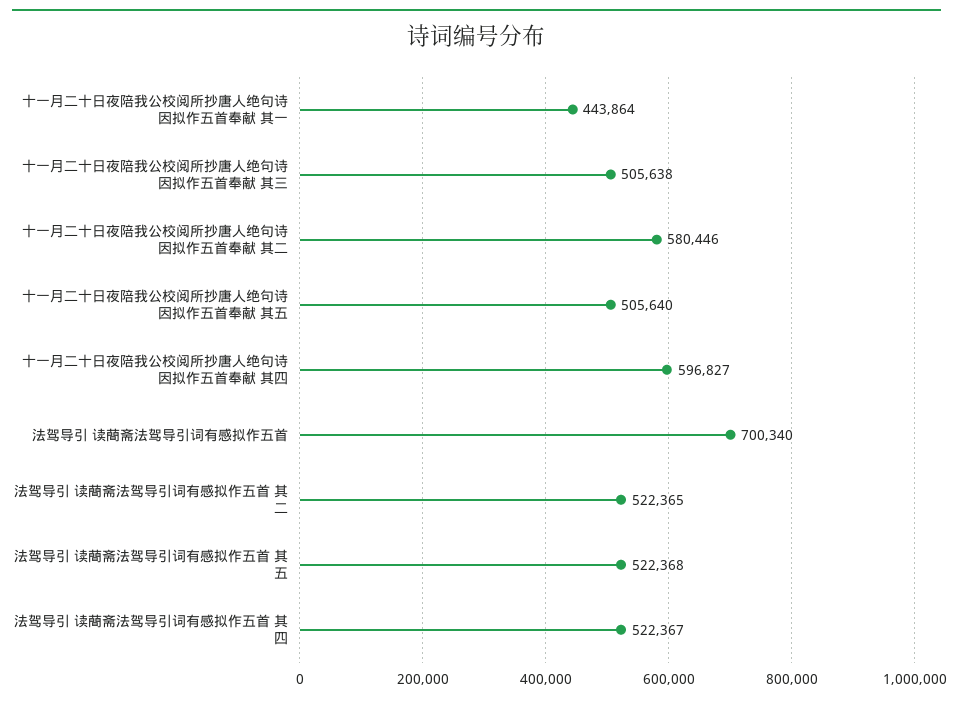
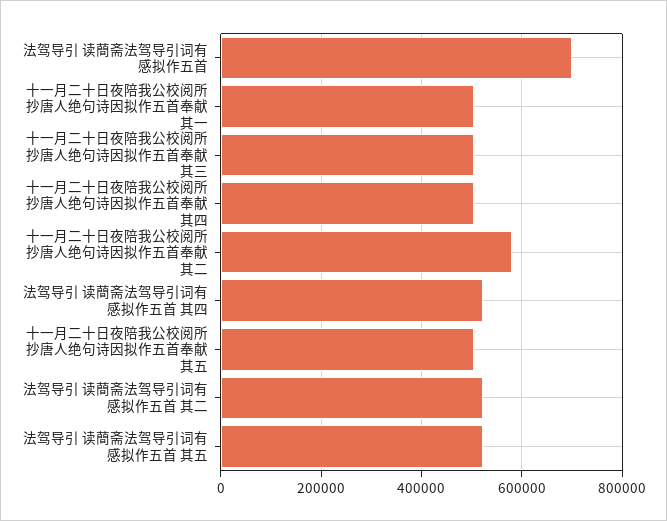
  {
-   "十一月二十日夜陪我公校阅所抄唐人绝句诗因拟作五首奉献 其一": 443864,
+   "十一月二十日夜陪我公校阅所抄唐人绝句诗因拟作五首奉献 其一": 500000,
    "十一月二十日夜陪我公校阅所抄唐人绝句诗因拟作五首奉献 其三": 505638,
    "十一月二十日夜陪我公校阅所抄唐人绝句诗因拟作五首奉献 其二": 580446,
    "十一月二十日夜陪我公校阅所抄唐人绝句诗因拟作五首奉献 其五": 505640,
-   "十一月二十日夜陪我公校阅所抄唐人绝句诗因拟作五首奉献 其四": 596827,
+   "十一月二十日夜陪我公校阅所抄唐人绝句诗因拟作五首奉献 其四": 500000,
    "法驾导引 读蕳斋法驾导引词有感拟作五首": 700340,
    "法驾导引 读蕳斋法驾导引词有感拟作五首 其二": 522365,
    "法驾导引 读蕳斋法驾导引词有感拟作五首 其五": 522368,
    "法驾导引 读蕳斋法驾导引词有感拟作五首 其四": 522367
  }

